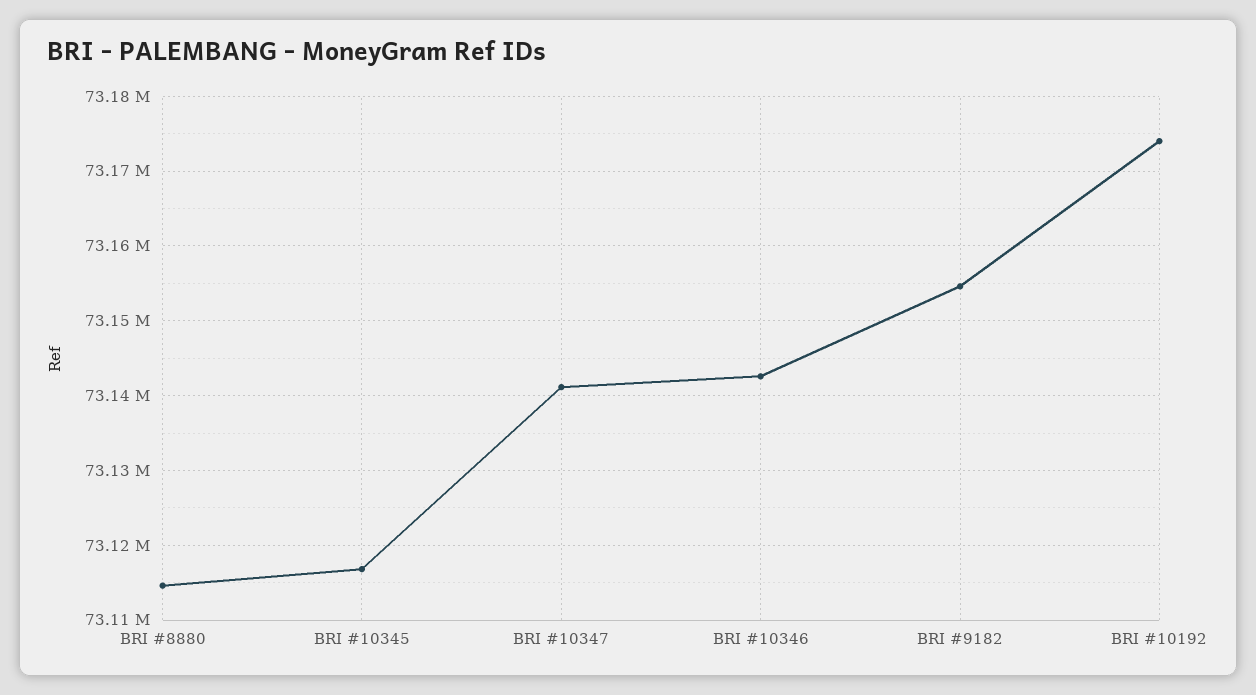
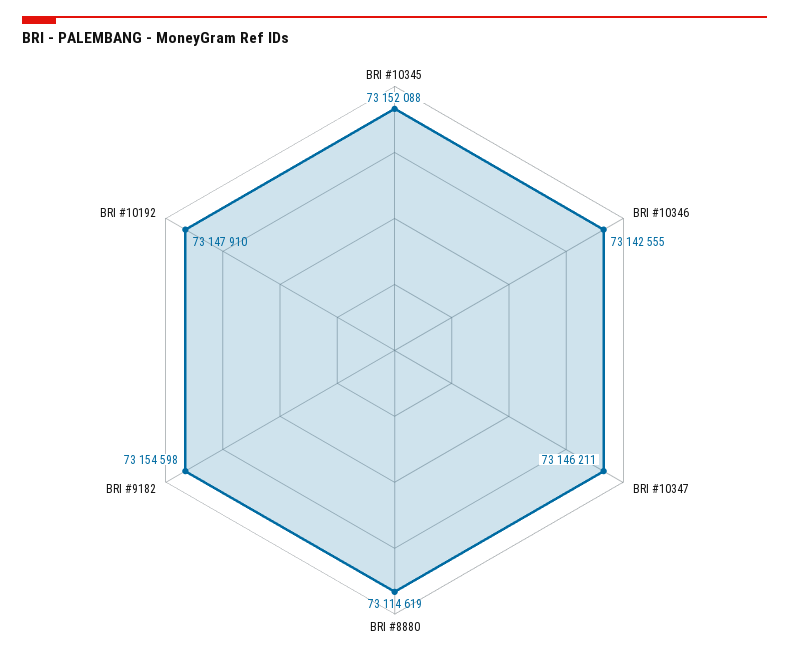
  {
    "BRI #8880": 73114619,
-   "BRI #10345": 73117000,
+   "BRI #10345": 73152088,
-   "BRI #10347": 73141000,
+   "BRI #10347": 73146211,
    "BRI #10346": 73142555,
    "BRI #9182": 73154598,
-   "BRI #10192": 73174000
+   "BRI #10192": 73147910
  }

